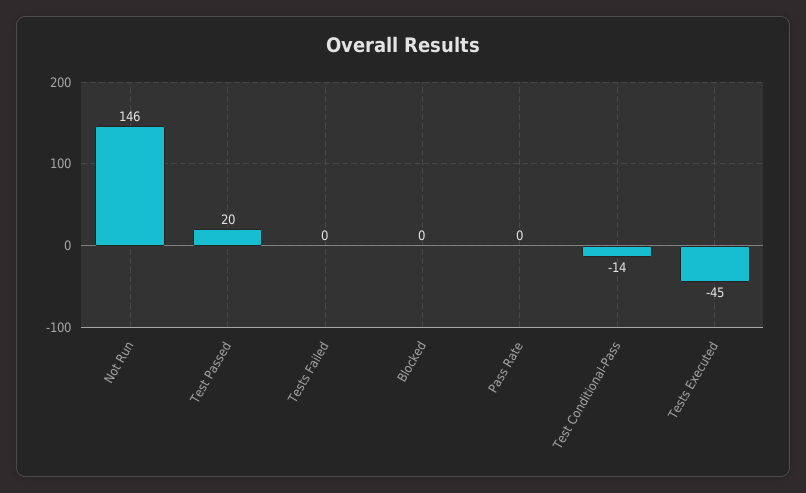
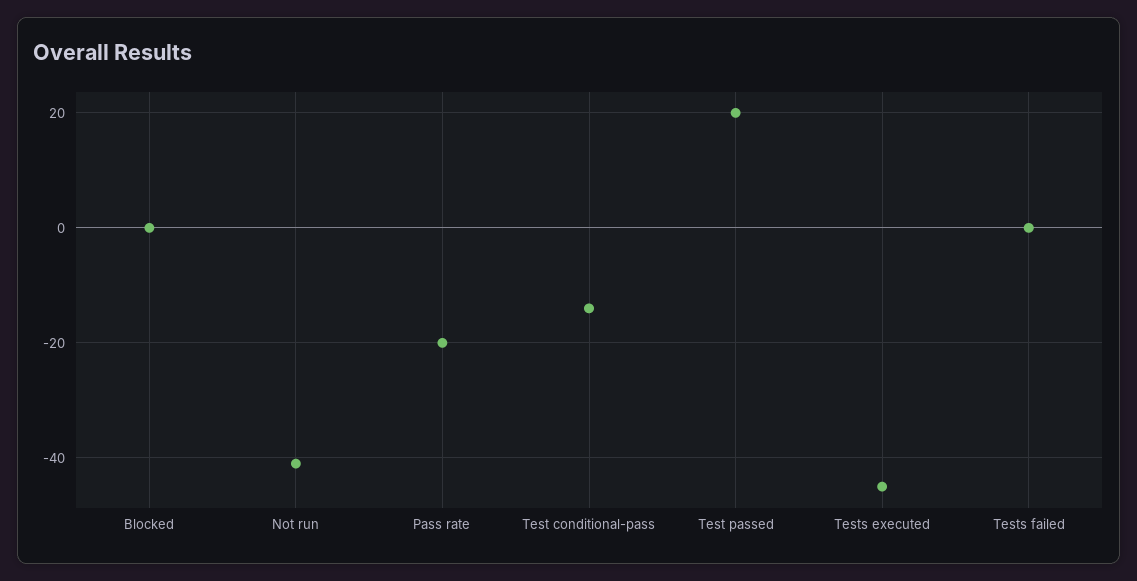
  {
-   "Not Run": 146,
+   "Not Run": -40,
    "Test Passed": 20,
    "Tests Failed": 0,
    "Blocked": 0,
-   "Pass Rate": 0,
+   "Pass Rate": -20,
    "Test Conditional-Pass": -14,
    "Tests Executed": -45
  }

